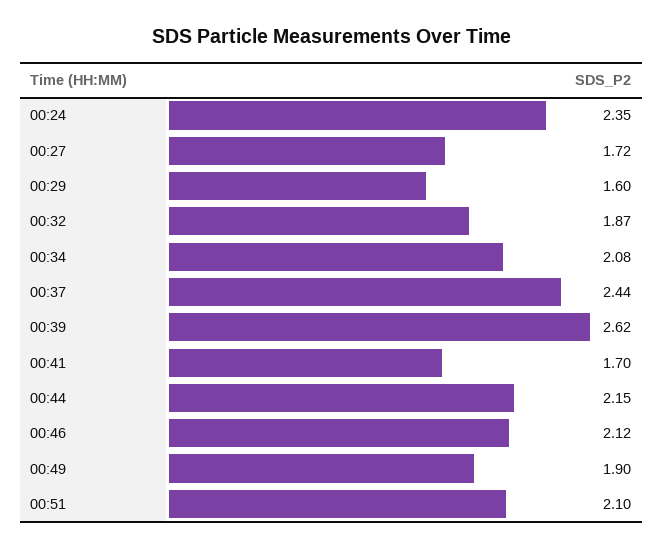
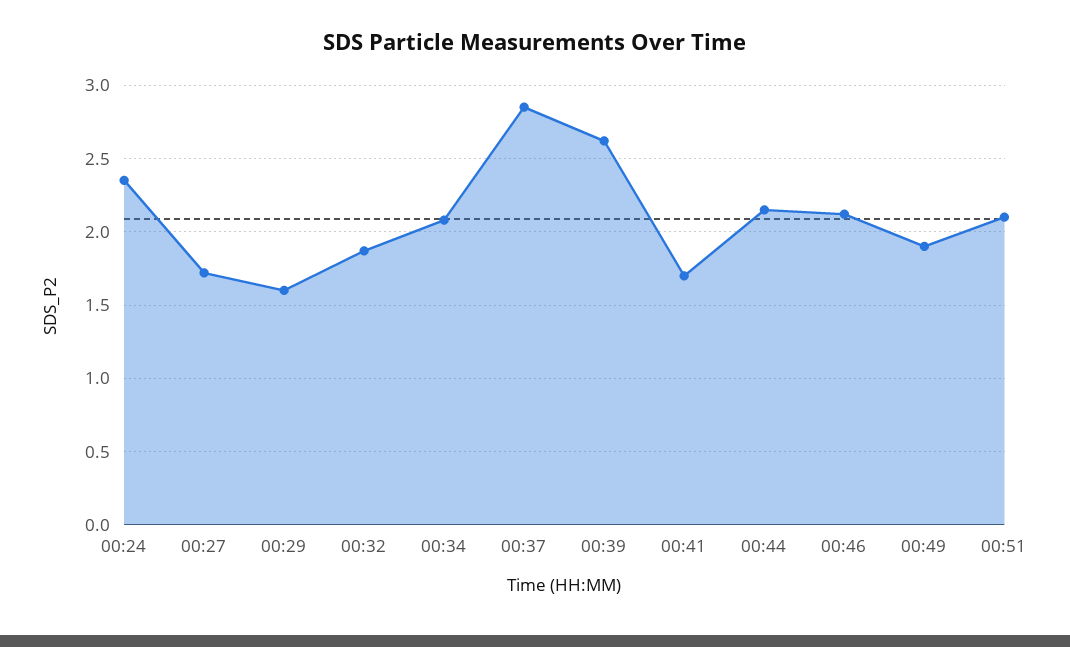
  {
    "00:24": 2.35,
    "00:27": 1.72,
    "00:29": 1.6,
    "00:32": 1.87,
    "00:34": 2.08,
-   "00:37": 2.44,
+   "00:37": 2.85,
    "00:39": 2.62,
    "00:41": 1.7,
    "00:44": 2.15,
    "00:46": 2.12,
    "00:49": 1.9,
    "00:51": 2.1
  }

